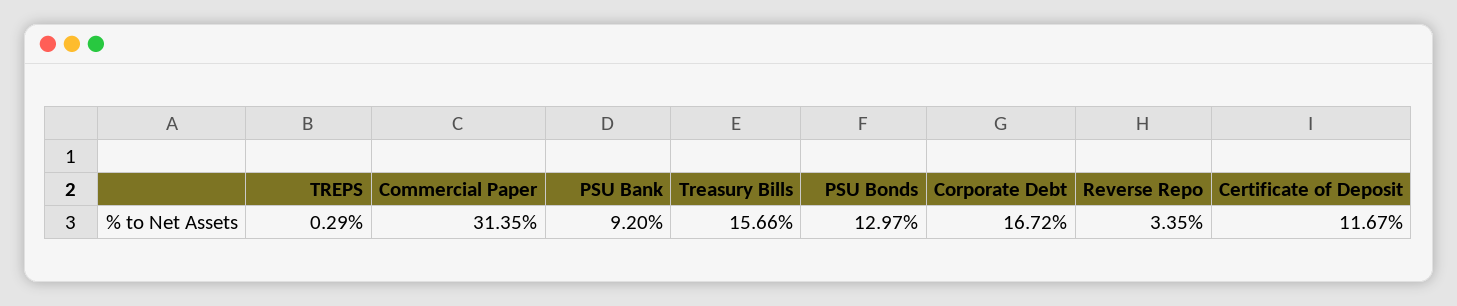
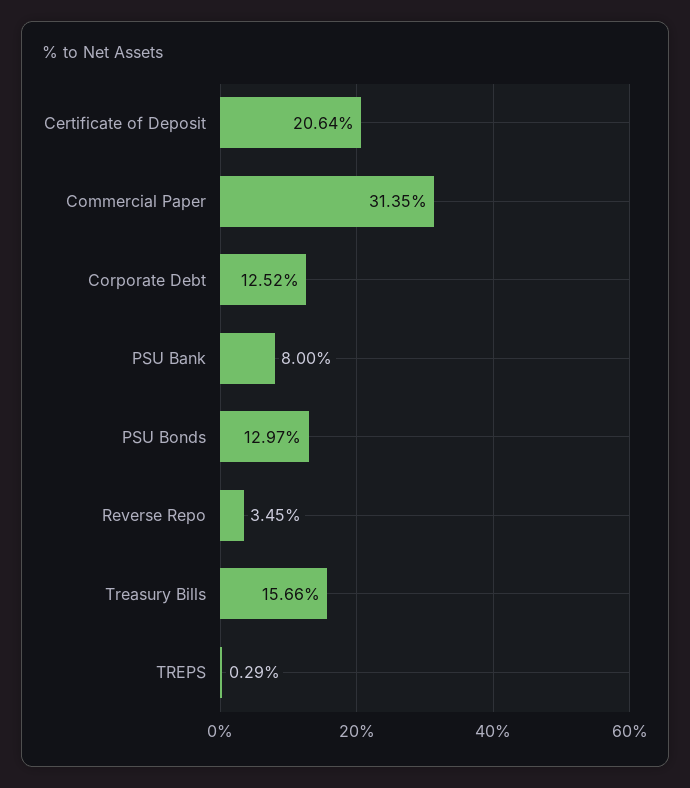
  {
    "TREPS": 0.29,
    "Commercial Paper": 31.35,
-   "PSU Bank": 9.2,
+   "PSU Bank": 8,
    "Treasury Bills": 15.66,
    "PSU Bonds": 12.97,
-   "Corporate Debt": 16.72,
+   "Corporate Debt": 12.52,
-   "Reverse Repo": 3.35,
+   "Reverse Repo": 3.45,
-   "Certificate of Deposit": 11.67
+   "Certificate of Deposit": 20.64
  }

